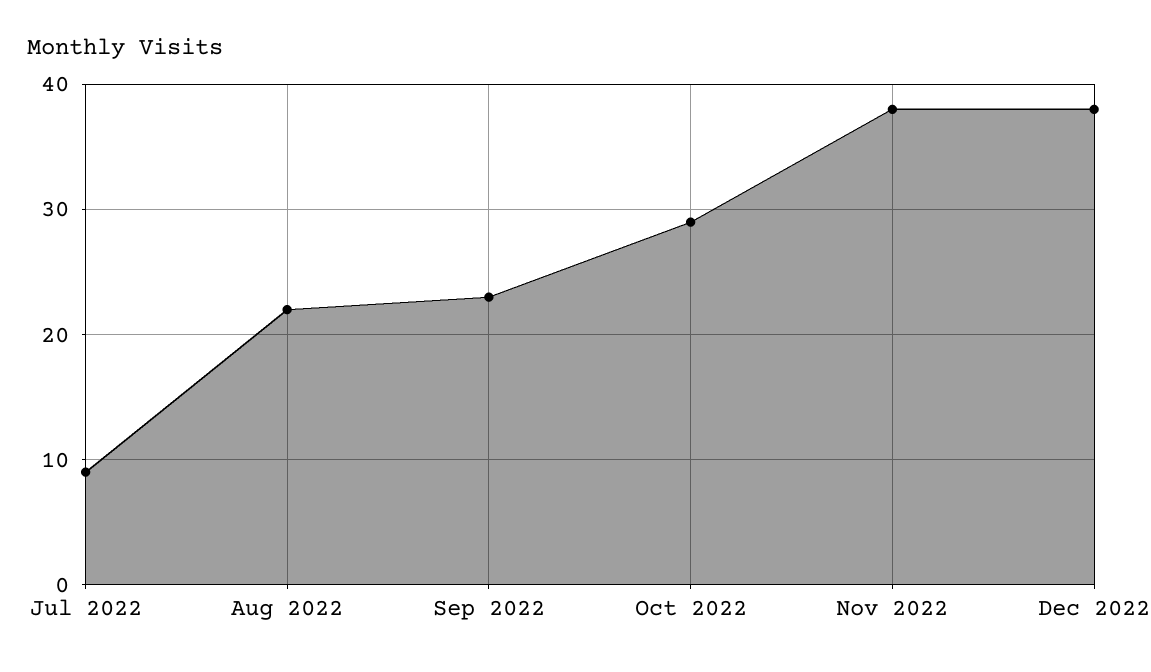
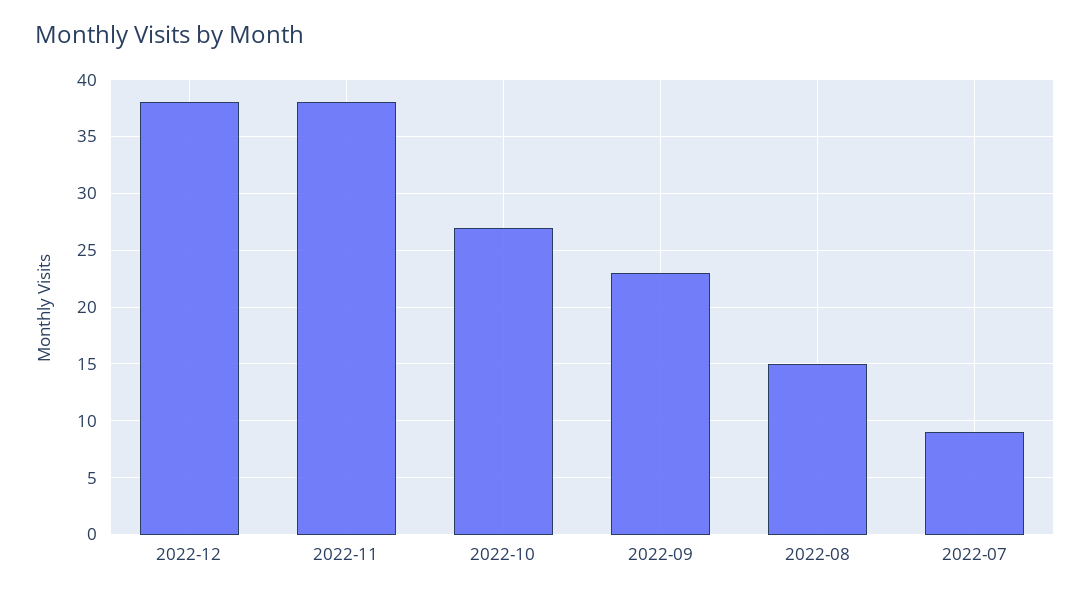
  {
    "Jul 2022": 9,
-   "Aug 2022": 22,
+   "Aug 2022": 15,
    "Sep 2022": 23,
-   "Oct 2022": 29,
+   "Oct 2022": 27,
    "Nov 2022": 38,
    "Dec 2022": 38
  }

